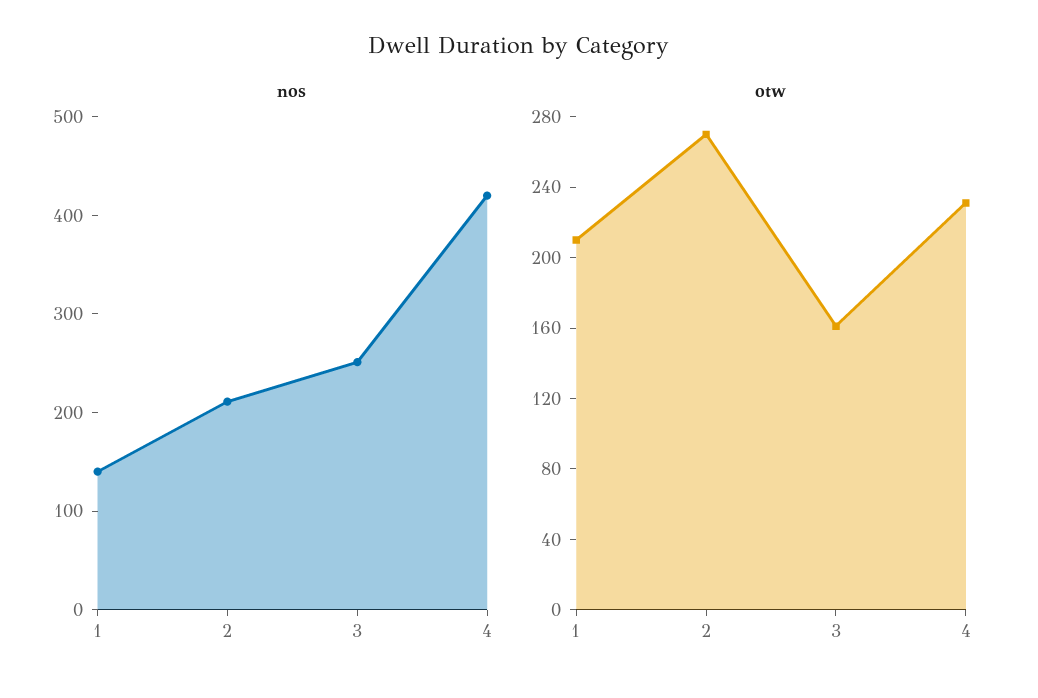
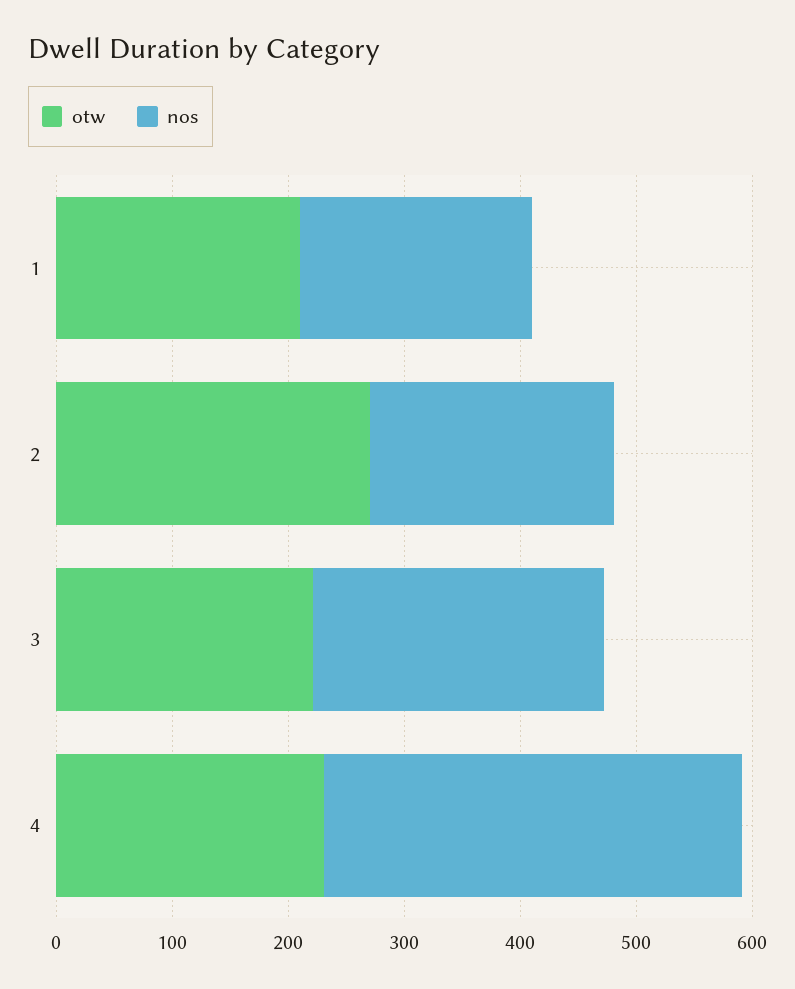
  {
    "nos": {
-     "1": 140,
+     "1": 200,
      "2": 220,
      "3": 260,
-     "4": 420
+     "4": 360
    },
    "otw": {
      "1": 210,
      "2": 270,
-     "3": 160,
+     "3": 220,
      "4": 230
    }
  }

